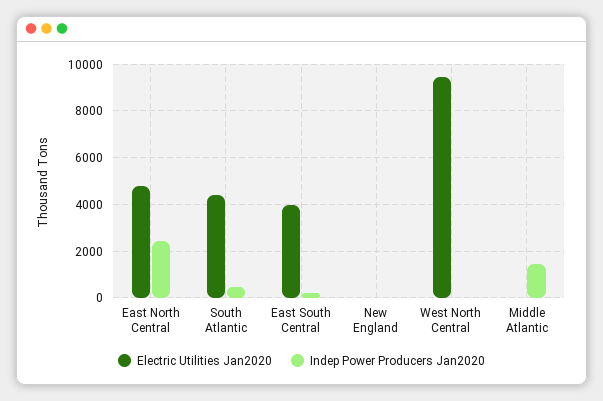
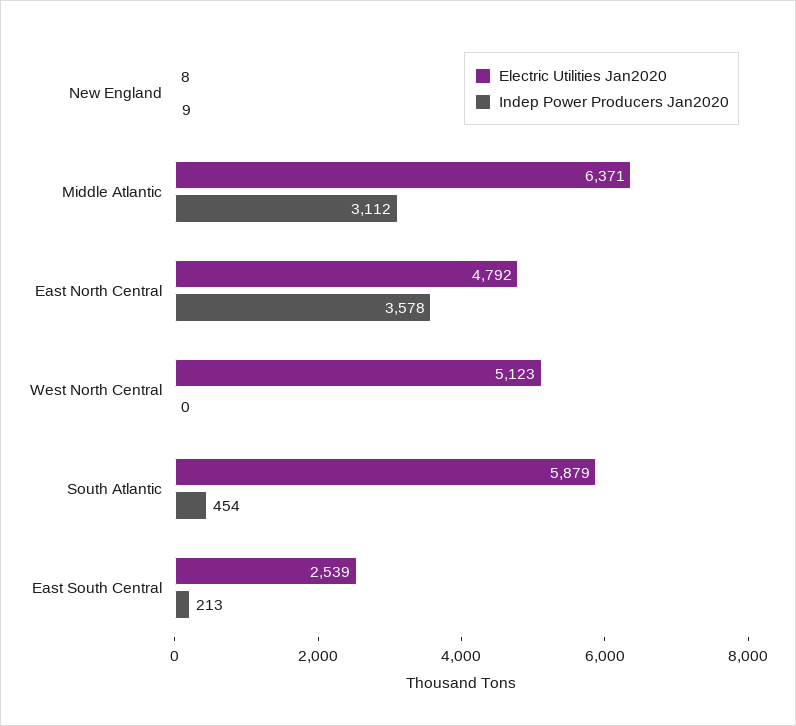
  {
    "Electric Utilities Jan2020": {
      "East North Central": 4792,
-     "South Atlantic": 4500,
+     "South Atlantic": 5879,
-     "East South Central": 4000,
+     "East South Central": 2539,
      "New England": 8,
-     "West North Central": 9500,
+     "West North Central": 5123,
-     "Middle Atlantic": 0
+     "Middle Atlantic": 6371
    },
    "Indep Power Producers Jan2020": {
-     "East North Central": 2500,
+     "East North Central": 3578,
      "South Atlantic": 454,
      "East South Central": 213,
      "New England": 9,
      "West North Central": 0,
-     "Middle Atlantic": 1500
+     "Middle Atlantic": 3112
    }
  }

